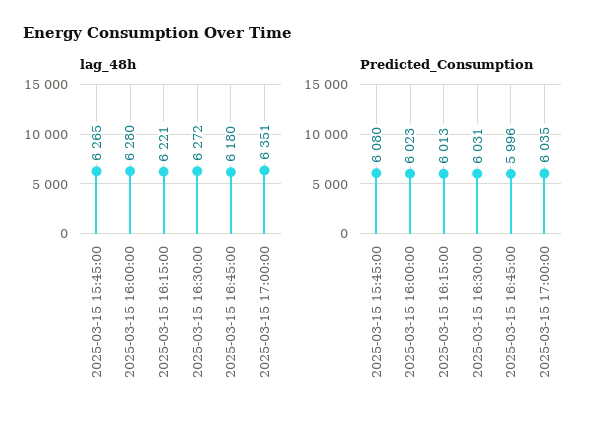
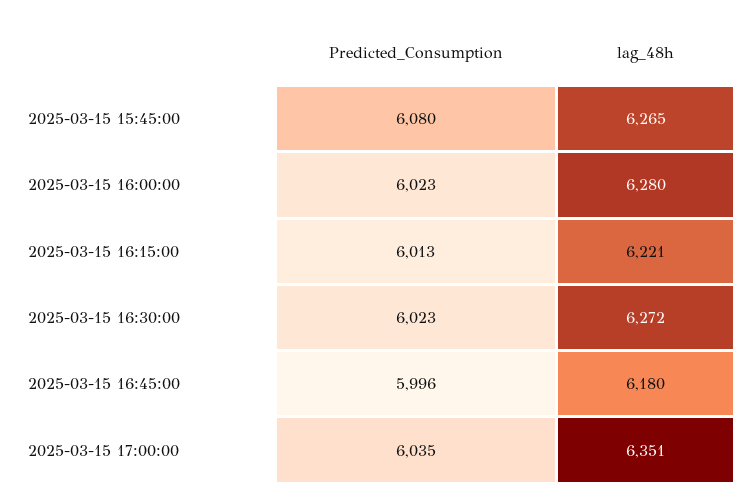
  {
    "lag_48h": {
      "2025-03-15 15:45:00": 6265,
      "2025-03-15 16:00:00": 6280,
      "2025-03-15 16:15:00": 6221,
      "2025-03-15 16:30:00": 6272,
      "2025-03-15 16:45:00": 6180,
      "2025-03-15 17:00:00": 6351
    },
    "Predicted_Consumption": {
      "2025-03-15 15:45:00": 6080,
      "2025-03-15 16:00:00": 6023,
      "2025-03-15 16:15:00": 6013,
-     "2025-03-15 16:30:00": 6031,
+     "2025-03-15 16:30:00": 6023,
      "2025-03-15 16:45:00": 5996,
      "2025-03-15 17:00:00": 6035
    }
  }

